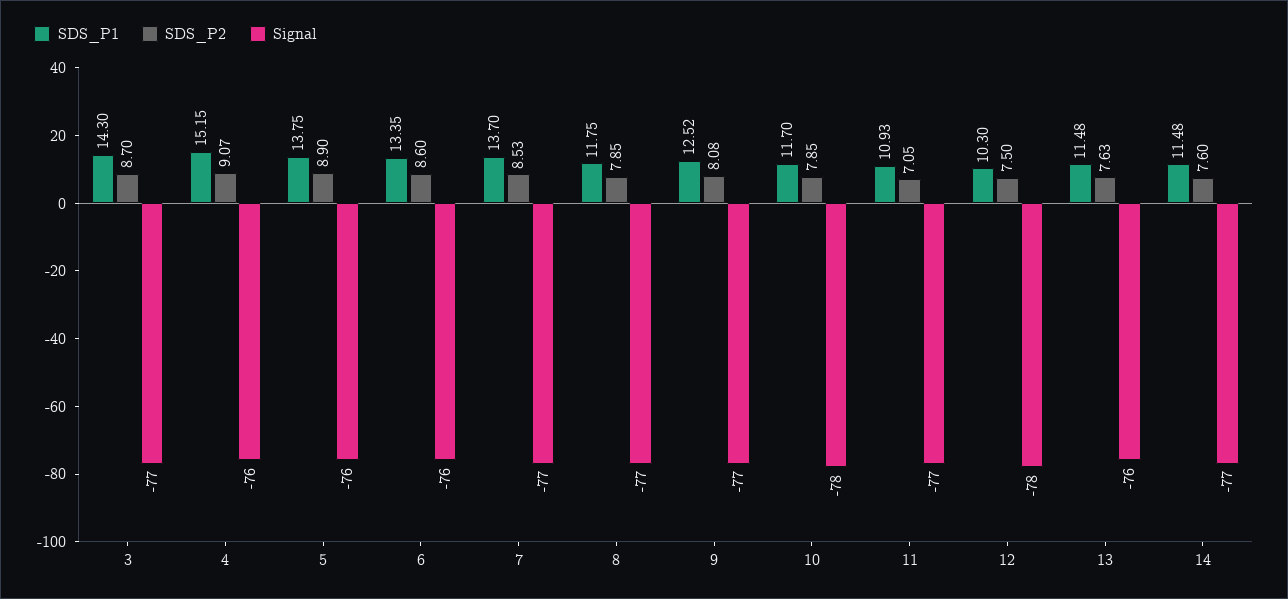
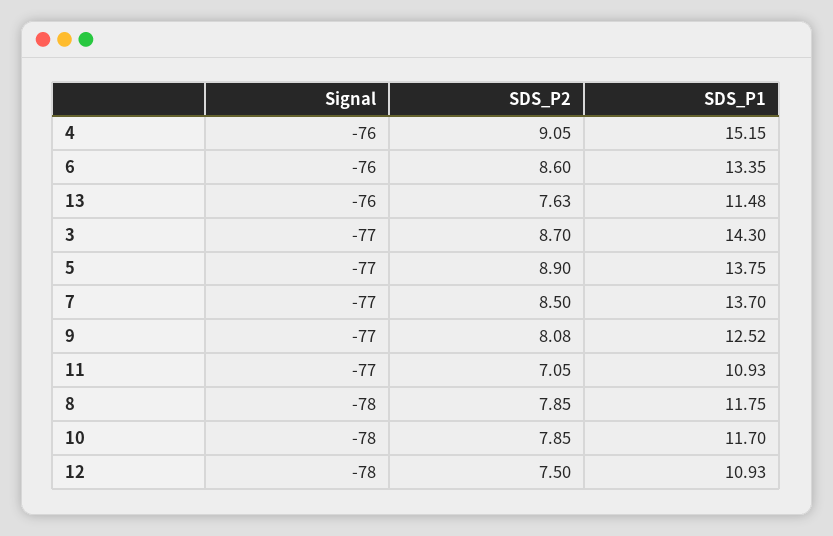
  {
    "SDS_P1": {
      "3": 14.3,
      "4": 15.15,
      "5": 13.75,
      "6": 13.35,
      "7": 13.7,
      "8": 11.75,
      "9": 12.52,
      "10": 11.7,
      "11": 10.93,
-     "12": 10.3,
+     "12": 10.93,
-     "13": 11.48,
+     "13": 11.48
-     "14": 11.48
    },
    "SDS_P2": {
      "3": 8.7,
-     "4": 9.07,
+     "4": 9.05,
      "5": 8.9,
      "6": 8.6,
-     "7": 8.53,
+     "7": 8.5,
      "8": 7.85,
      "9": 8.08,
      "10": 7.85,
      "11": 7.05,
      "12": 7.5,
-     "13": 7.63,
+     "13": 7.63
-     "14": 7.6
    },
    "Signal": {
      "3": -77,
      "4": -76,
-     "5": -76,
+     "5": -77,
      "6": -76,
      "7": -77,
-     "8": -77,
+     "8": -78,
      "9": -77,
      "10": -78,
      "11": -77,
      "12": -78,
-     "13": -76,
+     "13": -76
-     "14": -77
    }
  }

